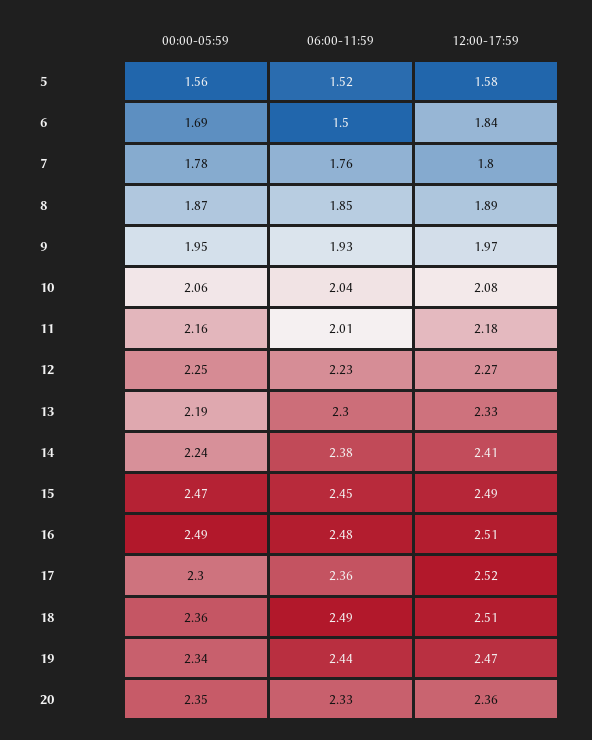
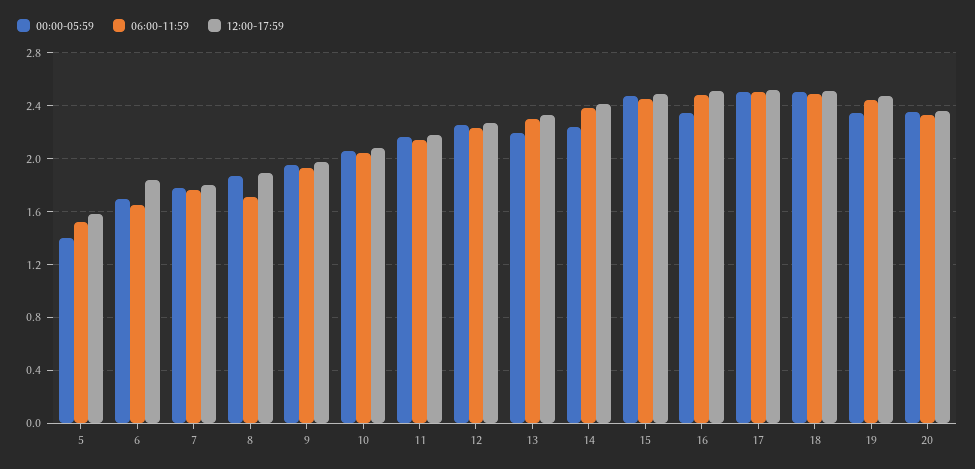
  {
    "00:00-05:59": {
-     "5": 1.56,
+     "5": 1.4,
      "6": 1.69,
      "7": 1.78,
      "8": 1.87,
      "9": 1.95,
      "10": 2.06,
      "11": 2.16,
      "12": 2.25,
      "13": 2.19,
      "14": 2.24,
      "15": 2.47,
-     "16": 2.49,
+     "16": 2.35,
-     "17": 2.3,
+     "17": 2.5,
-     "18": 2.36,
+     "18": 2.5,
      "19": 2.34,
      "20": 2.35
    },
    "06:00-11:59": {
      "5": 1.52,
-     "6": 1.5,
+     "6": 1.65,
      "7": 1.76,
-     "8": 1.85,
+     "8": 1.7,
      "9": 1.93,
      "10": 2.04,
-     "11": 2.01,
+     "11": 2.15,
      "12": 2.23,
      "13": 2.3,
      "14": 2.38,
      "15": 2.45,
      "16": 2.48,
-     "17": 2.36,
+     "17": 2.5,
      "18": 2.49,
      "19": 2.44,
      "20": 2.33
    },
    "12:00-17:59": {
      "5": 1.58,
      "6": 1.84,
      "7": 1.8,
      "8": 1.89,
      "9": 1.97,
      "10": 2.08,
      "11": 2.18,
      "12": 2.27,
      "13": 2.33,
      "14": 2.41,
      "15": 2.49,
      "16": 2.51,
      "17": 2.52,
      "18": 2.51,
      "19": 2.47,
      "20": 2.36
    }
  }

